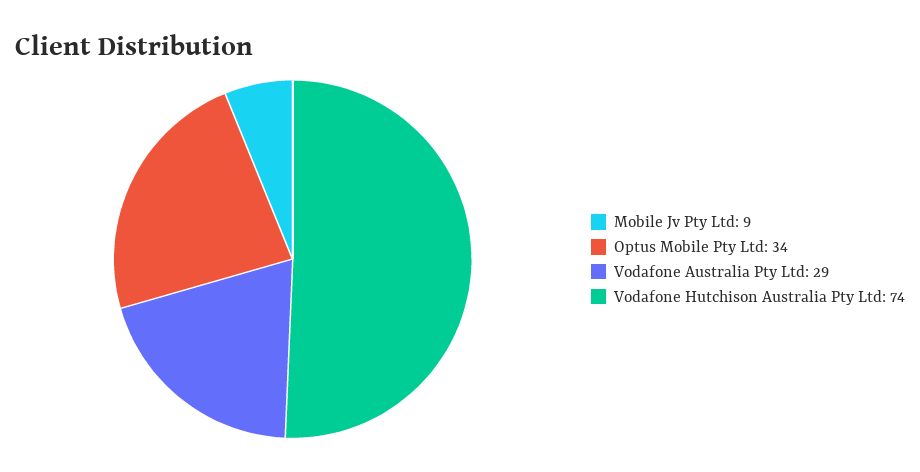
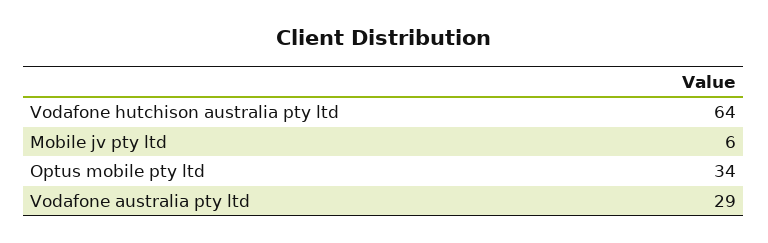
  {
-   "Mobile Jv Pty Ltd": 9,
+   "Mobile Jv Pty Ltd": 6,
    "Optus Mobile Pty Ltd": 34,
    "Vodafone Australia Pty Ltd": 29,
-   "Vodafone Hutchison Australia Pty Ltd": 74
+   "Vodafone Hutchison Australia Pty Ltd": 64
  }

